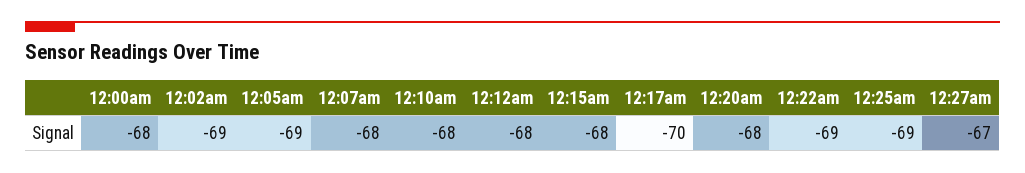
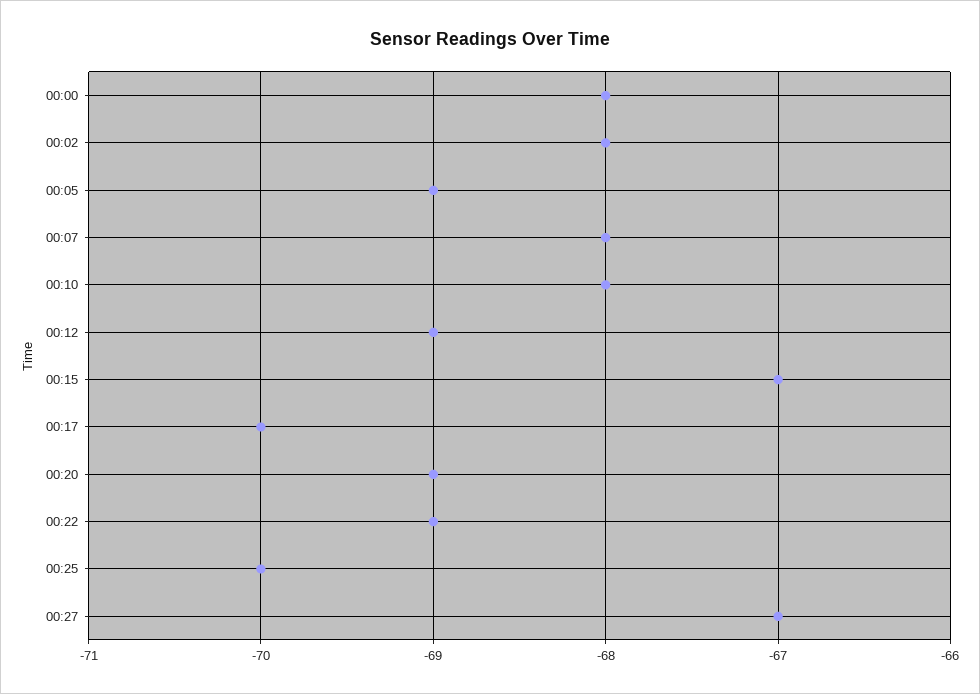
  {
    "12:00am": -68,
-   "12:02am": -69,
+   "12:02am": -68,
    "12:05am": -69,
    "12:07am": -68,
    "12:10am": -68,
-   "12:12am": -68,
+   "12:12am": -69,
-   "12:15am": -68,
+   "12:15am": -67,
    "12:17am": -70,
-   "12:20am": -68,
+   "12:20am": -69,
    "12:22am": -69,
-   "12:25am": -69,
+   "12:25am": -70,
    "12:27am": -67
  }

